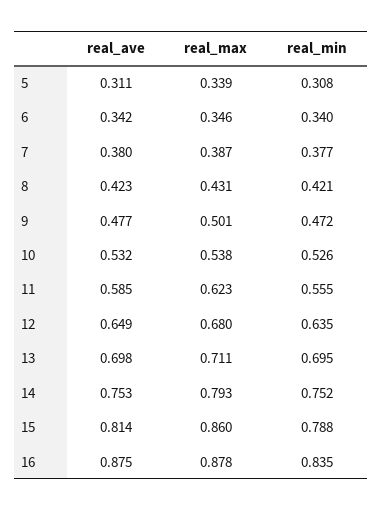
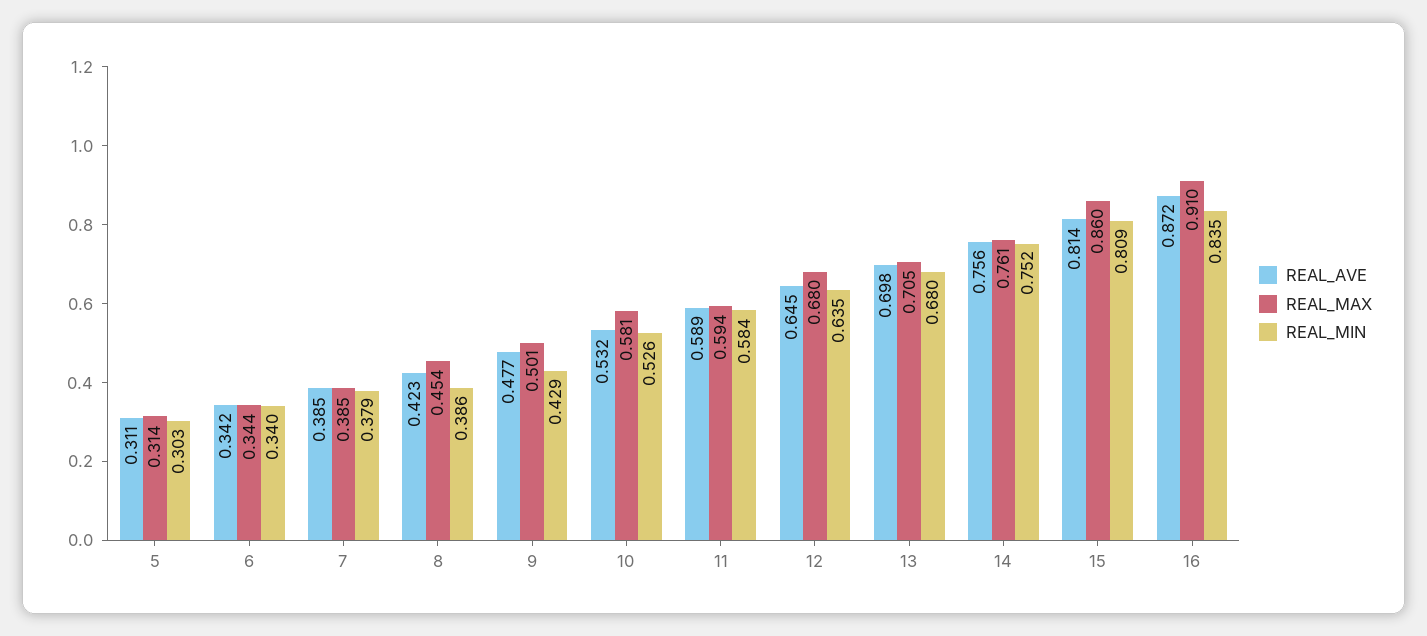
  {
    "real_ave": {
      "5": 0.311,
      "6": 0.342,
-     "7": 0.38,
+     "7": 0.385,
      "8": 0.423,
      "9": 0.477,
      "10": 0.532,
-     "11": 0.585,
+     "11": 0.589,
-     "12": 0.649,
+     "12": 0.645,
      "13": 0.698,
-     "14": 0.753,
+     "14": 0.756,
      "15": 0.814,
-     "16": 0.875
+     "16": 0.872
    },
    "real_max": {
-     "5": 0.339,
+     "5": 0.314,
-     "6": 0.346,
+     "6": 0.344,
-     "7": 0.387,
+     "7": 0.385,
-     "8": 0.431,
+     "8": 0.454,
      "9": 0.501,
-     "10": 0.538,
+     "10": 0.581,
-     "11": 0.623,
+     "11": 0.594,
      "12": 0.68,
-     "13": 0.711,
+     "13": 0.705,
-     "14": 0.793,
+     "14": 0.761,
      "15": 0.86,
-     "16": 0.878
+     "16": 0.91
    },
    "real_min": {
-     "5": 0.308,
+     "5": 0.303,
      "6": 0.34,
-     "7": 0.377,
+     "7": 0.379,
-     "8": 0.421,
+     "8": 0.386,
-     "9": 0.472,
+     "9": 0.429,
      "10": 0.526,
-     "11": 0.555,
+     "11": 0.584,
      "12": 0.635,
-     "13": 0.695,
+     "13": 0.68,
      "14": 0.752,
-     "15": 0.788,
+     "15": 0.809,
      "16": 0.835
    }
  }

